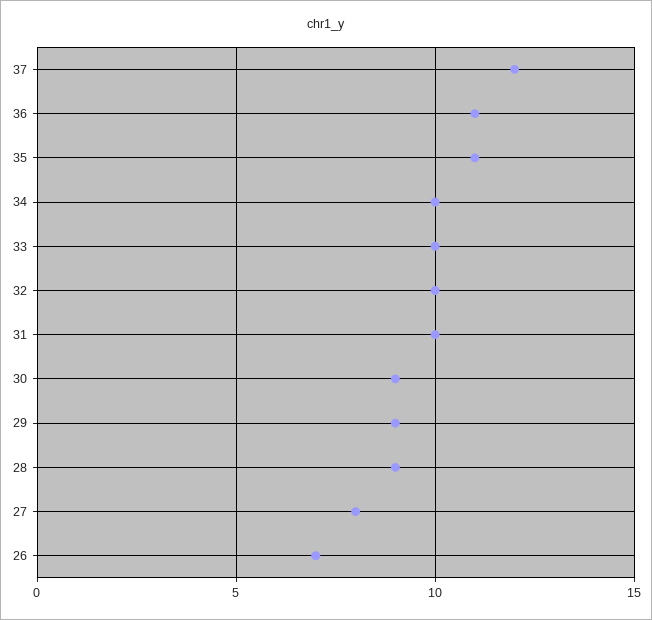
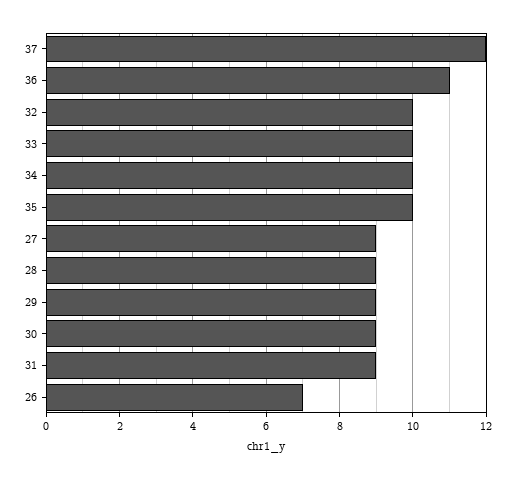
  {
    "37": 12,
    "36": 11,
-   "35": 11,
+   "35": 10,
    "34": 10,
    "33": 10,
    "32": 10,
-   "31": 10,
+   "31": 9,
    "30": 9,
    "29": 9,
    "28": 9,
-   "27": 8,
+   "27": 9,
    "26": 7
  }

